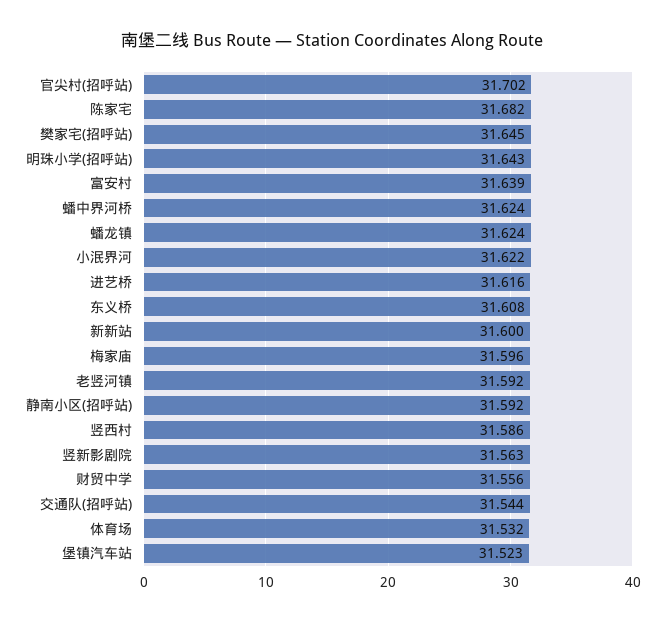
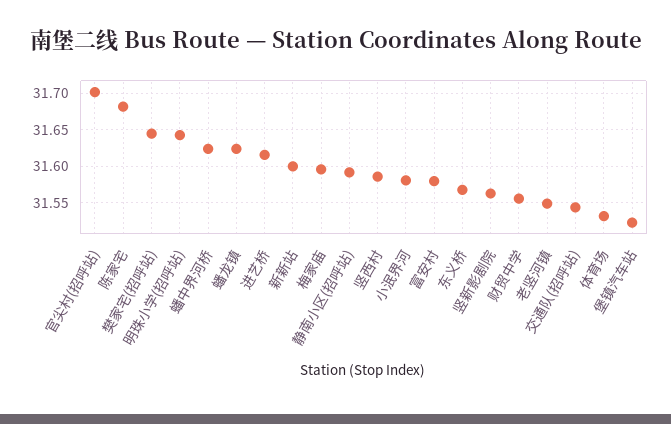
  {
    "官尖村(招呼站)": 31.702,
    "陈家宅": 31.682,
    "樊家宅(招呼站)": 31.645,
    "明珠小学(招呼站)": 31.643,
-   "富安村": 31.639,
+   "富安村": 31.58,
    "蟠中界河桥": 31.624,
    "蟠龙镇": 31.624,
-   "小泯界河": 31.622,
+   "小泯界河": 31.58,
    "进艺桥": 31.616,
-   "东义桥": 31.608,
+   "东义桥": 31.57,
    "新新站": 31.6,
    "梅家庙": 31.596,
-   "老竖河镇": 31.592,
+   "老竖河镇": 31.55,
    "静南小区(招呼站)": 31.592,
    "竖西村": 31.586,
    "竖新影剧院": 31.563,
    "财贸中学": 31.556,
    "交通队(招呼站)": 31.544,
    "体育场": 31.532,
    "堡镇汽车站": 31.523
  }

